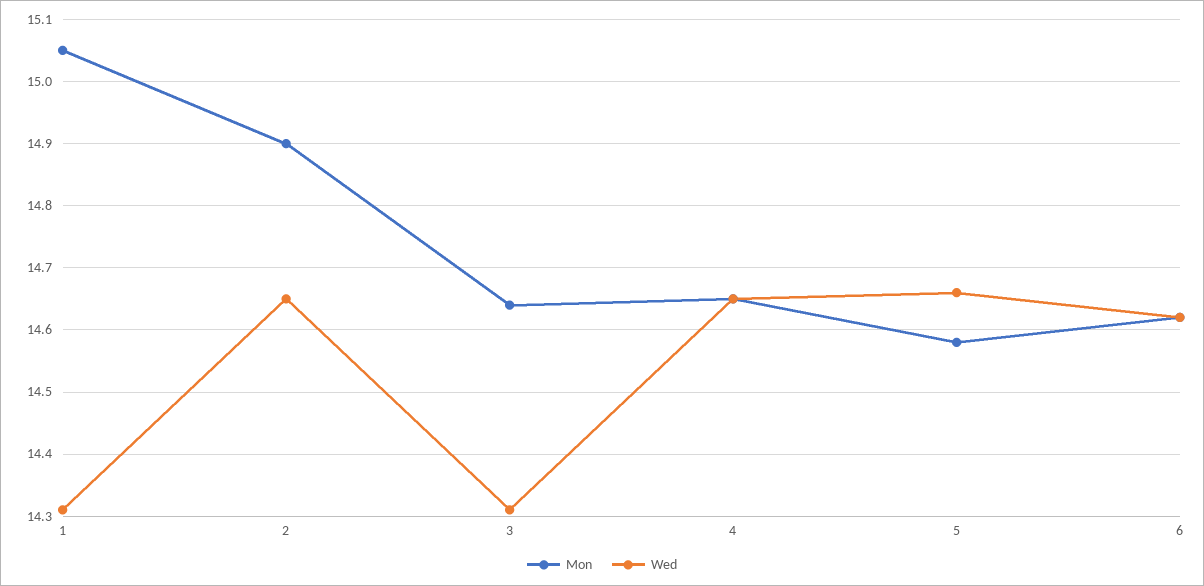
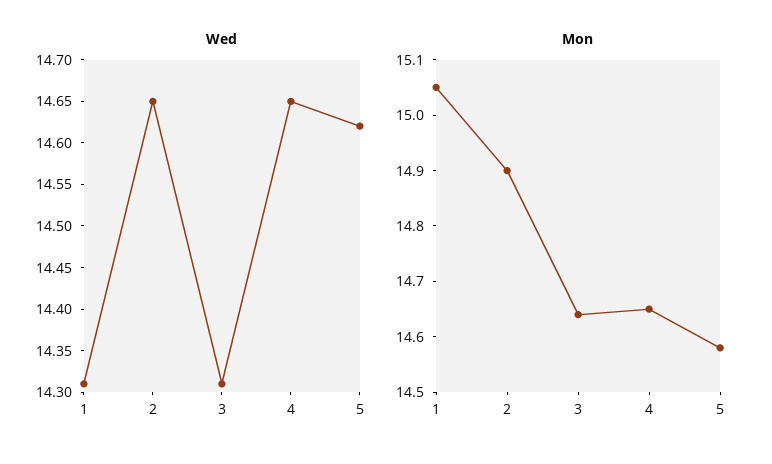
  {
    "Mon": {
      "1": 15.05,
      "2": 14.9,
      "3": 14.64,
      "4": 14.65,
-     "5": 14.58,
+     "5": 14.58
-     "6": 14.62
    },
    "Wed": {
      "1": 14.31,
      "2": 14.65,
      "3": 14.31,
      "4": 14.65,
-     "5": 14.66,
+     "5": 14.62
-     "6": 14.62
    }
  }

